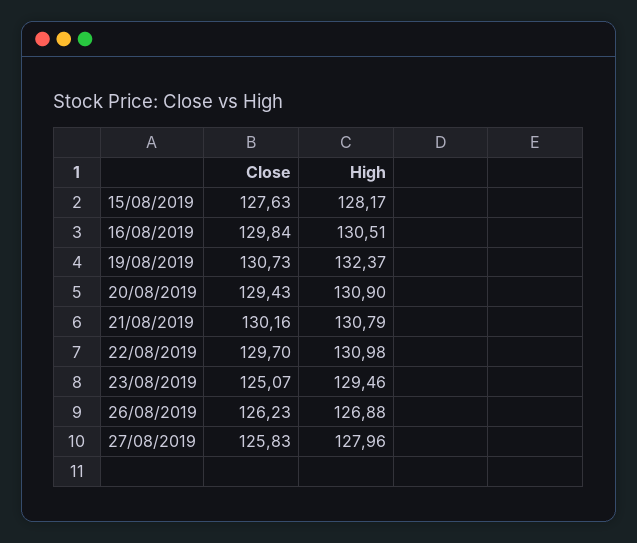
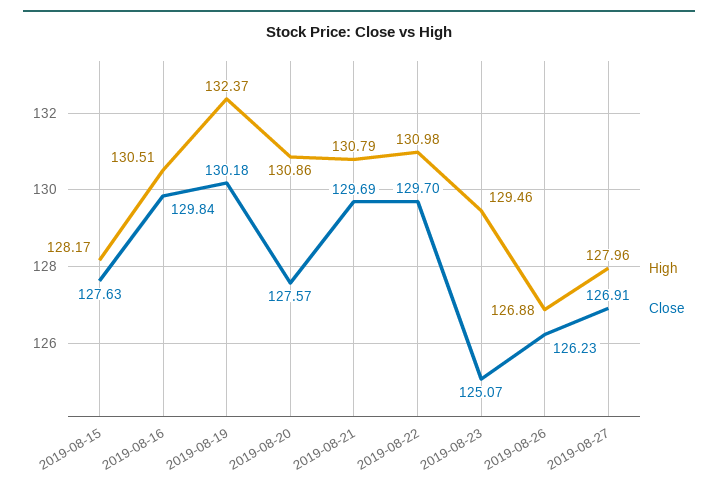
  {
    "Close": {
      "15/08/2019": 127.63,
      "16/08/2019": 129.84,
-     "19/08/2019": 130.73,
+     "19/08/2019": 130.18,
-     "20/08/2019": 129.43,
+     "20/08/2019": 127.57,
-     "21/08/2019": 130.16,
+     "21/08/2019": 129.69,
      "22/08/2019": 129.7,
      "23/08/2019": 125.07,
      "26/08/2019": 126.23,
-     "27/08/2019": 125.83
+     "27/08/2019": 126.91
    },
    "High": {
      "15/08/2019": 128.17,
      "16/08/2019": 130.51,
      "19/08/2019": 132.37,
-     "20/08/2019": 130.9,
+     "20/08/2019": 130.86,
      "21/08/2019": 130.79,
      "22/08/2019": 130.98,
      "23/08/2019": 129.46,
      "26/08/2019": 126.88,
      "27/08/2019": 127.96
    }
  }

